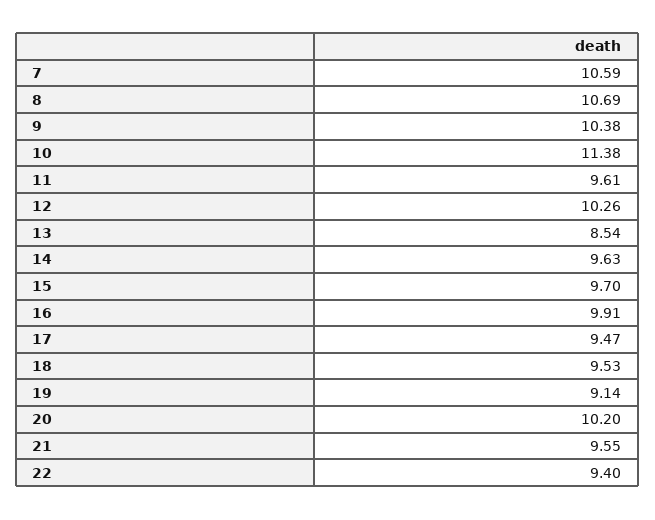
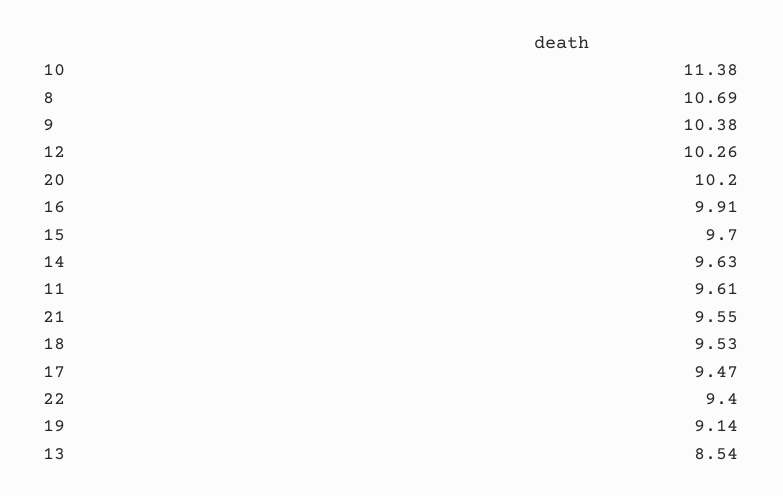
  {
-   "7": 10.59,
    "8": 10.69,
    "9": 10.38,
    "10": 11.38,
    "11": 9.61,
    "12": 10.26,
    "13": 8.54,
    "14": 9.63,
    "15": 9.7,
    "16": 9.91,
    "17": 9.47,
    "18": 9.53,
    "19": 9.14,
    "20": 10.2,
    "21": 9.55,
    "22": 9.4
  }

